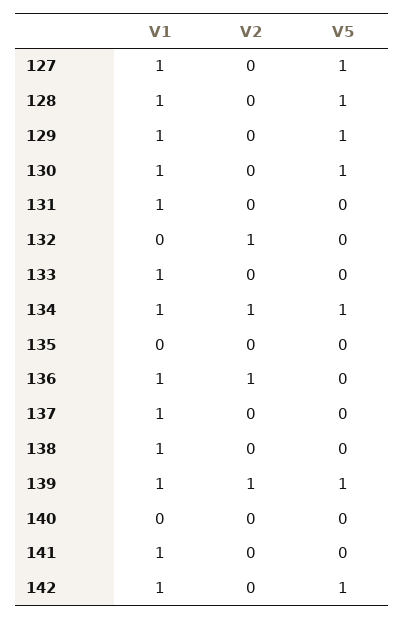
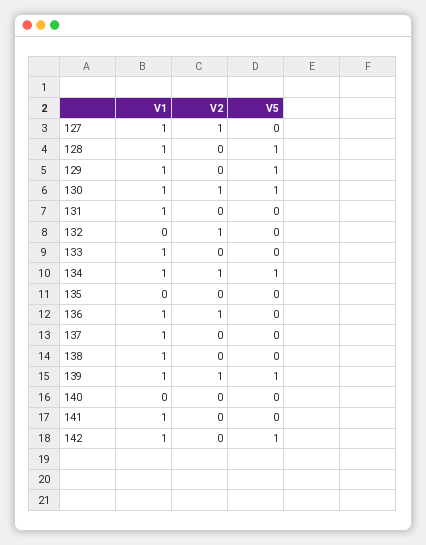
  {
    "V1": {
      "127": 1,
      "128": 1,
      "129": 1,
      "130": 1,
      "131": 1,
      "132": 0,
      "133": 1,
      "134": 1,
      "135": 0,
      "136": 1,
      "137": 1,
      "138": 1,
      "139": 1,
      "140": 0,
      "141": 1,
      "142": 1
    },
    "V2": {
-     "127": 0,
+     "127": 1,
      "128": 0,
      "129": 0,
-     "130": 0,
+     "130": 1,
      "131": 0,
      "132": 1,
      "133": 0,
      "134": 1,
      "135": 0,
      "136": 1,
      "137": 0,
      "138": 0,
      "139": 1,
      "140": 0,
      "141": 0,
      "142": 0
    },
    "V5": {
-     "127": 1,
+     "127": 0,
      "128": 1,
      "129": 1,
      "130": 1,
      "131": 0,
      "132": 0,
      "133": 0,
      "134": 1,
      "135": 0,
      "136": 0,
      "137": 0,
      "138": 0,
      "139": 1,
      "140": 0,
      "141": 0,
      "142": 1
    }
  }

